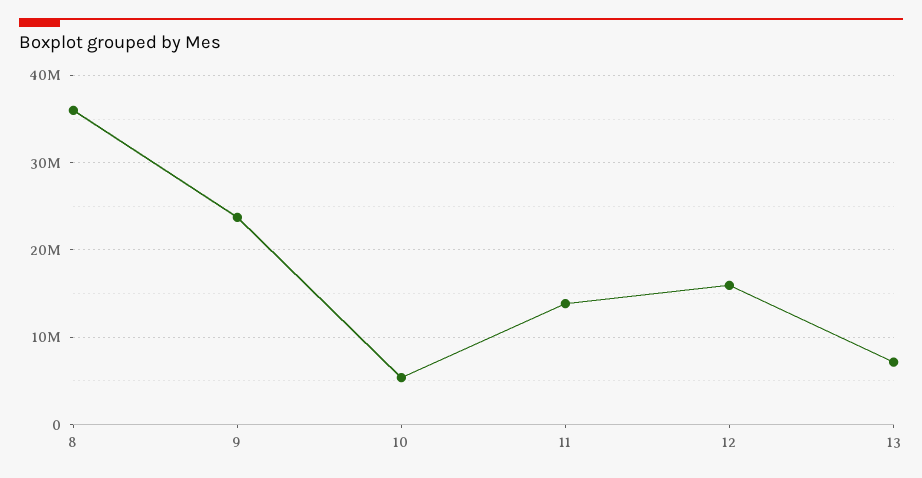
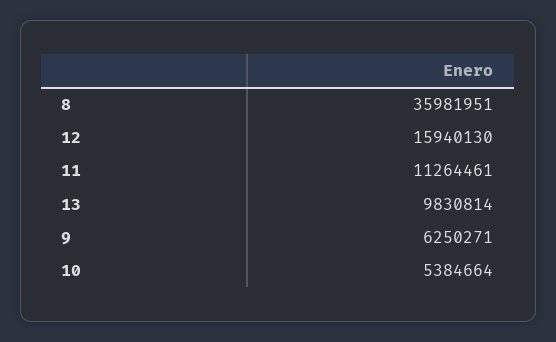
  {
    "8": 35981951,
-   "9": 24000000,
+   "9": 6250271,
    "10": 5384664,
-   "11": 14000000,
+   "11": 11264461,
    "12": 15940130,
-   "13": 7000000
+   "13": 9830814
  }

